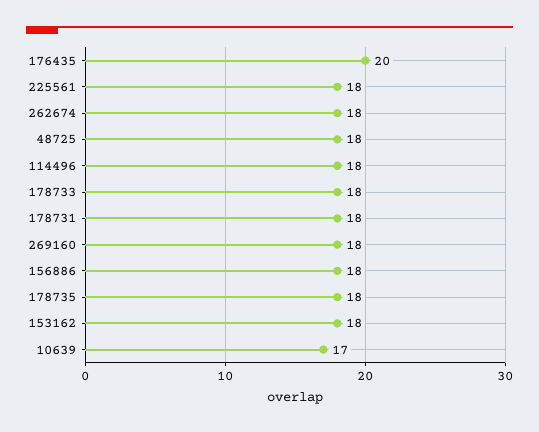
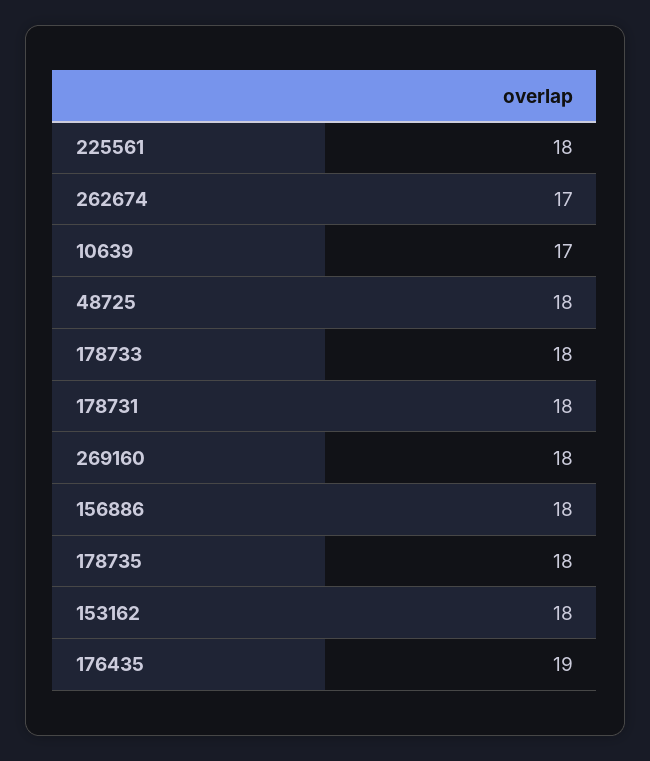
  {
-   "176435": 20,
+   "176435": 19,
    "225561": 18,
-   "262674": 18,
+   "262674": 17,
    "48725": 18,
-   "114496": 18,
    "178733": 18,
    "178731": 18,
    "269160": 18,
    "156886": 18,
    "178735": 18,
    "153162": 18,
    "10639": 17
  }

